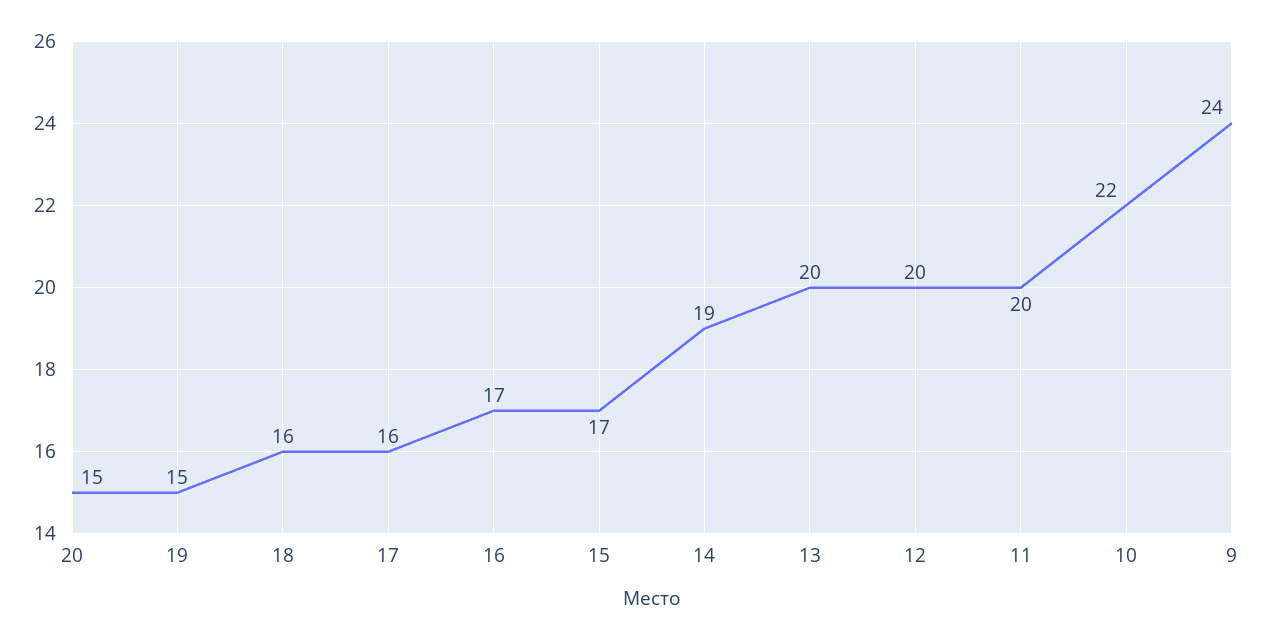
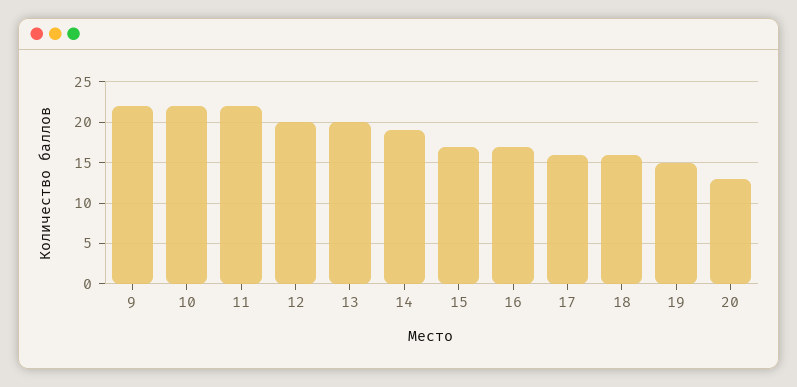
  {
-   "20": 15,
+   "20": 13,
    "19": 15,
    "18": 16,
    "17": 16,
    "16": 17,
    "15": 17,
    "14": 19,
    "13": 20,
    "12": 20,
-   "11": 20,
+   "11": 22,
    "10": 22,
-   "9": 24
+   "9": 22
  }

